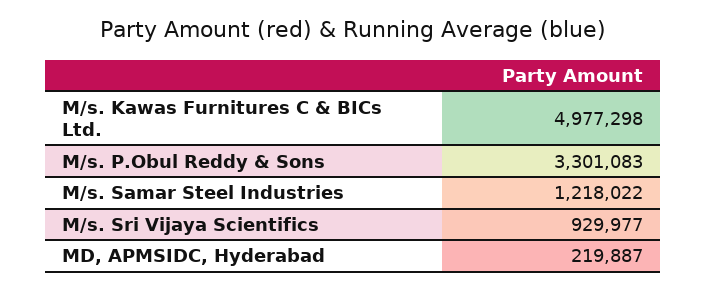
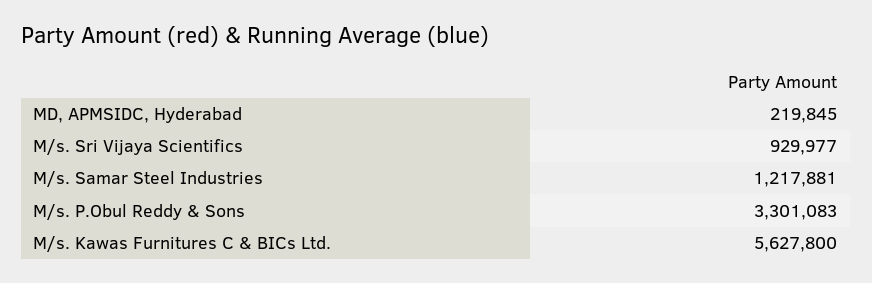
  {
-   "M/s. Kawas Furnitures C & BICs Ltd.": 4977298,
+   "M/s. Kawas Furnitures C & BICs Ltd.": 5627800,
    "M/s. P.Obul Reddy & Sons": 3301083,
-   "M/s. Samar Steel Industries": 1218022,
+   "M/s. Samar Steel Industries": 1217881,
    "M/s. Sri Vijaya Scientifics": 929977,
-   "MD, APMSIDC, Hyderabad": 219887
+   "MD, APMSIDC, Hyderabad": 219845
  }

